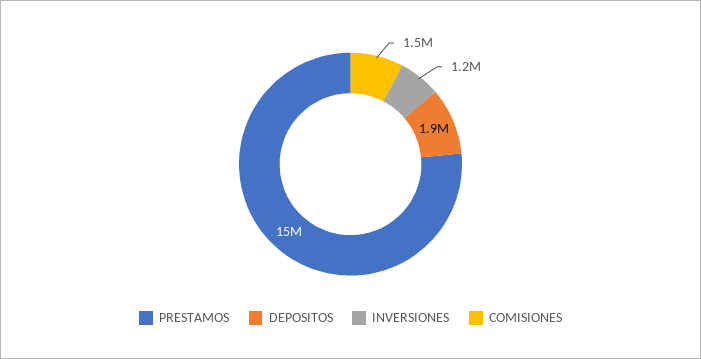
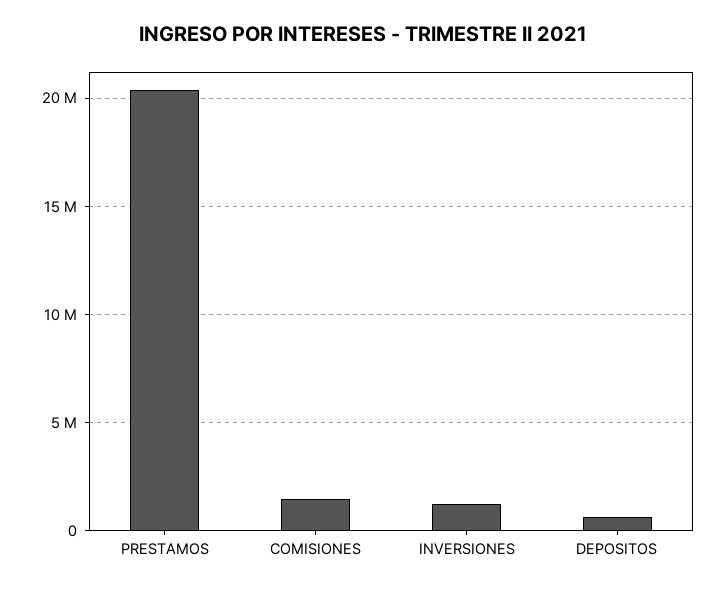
  {
-   "PRESTAMOS": 15000000,
+   "PRESTAMOS": 20500000,
-   "DEPOSITOS": 1900000,
+   "DEPOSITOS": 500000,
    "INVERSIONES": 1200000,
    "COMISIONES": 1500000
  }

